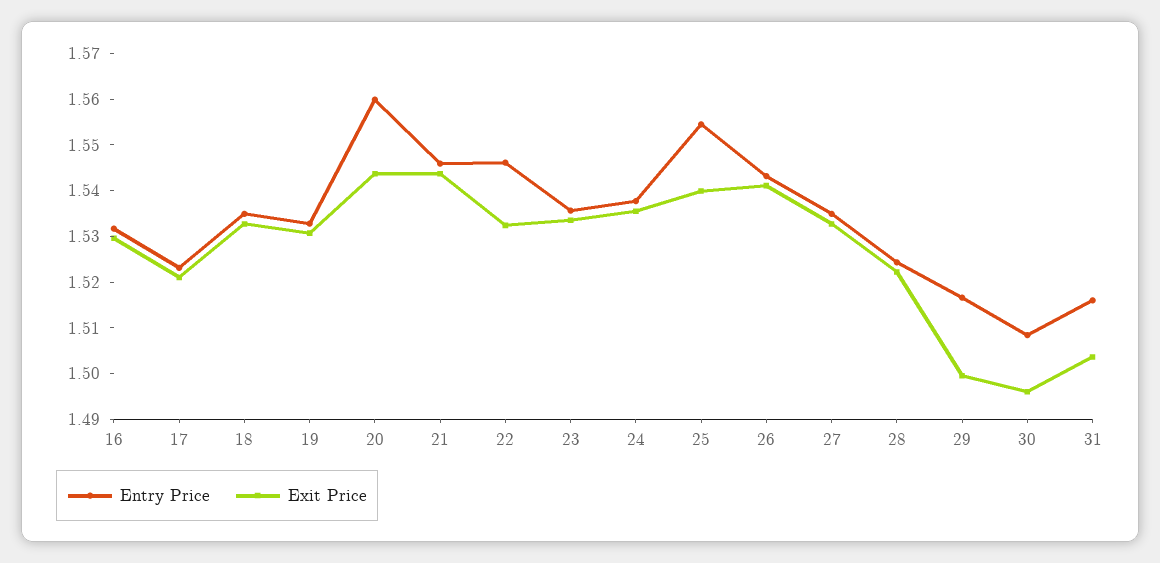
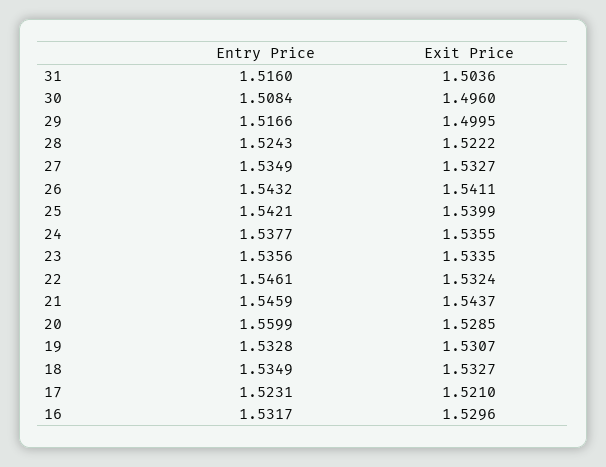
  {
    "Entry Price": {
      "16": 1.5317,
      "17": 1.5231,
      "18": 1.5349,
      "19": 1.5328,
      "20": 1.5599,
      "21": 1.5459,
      "22": 1.5461,
      "23": 1.5356,
      "24": 1.5377,
-     "25": 1.554,
+     "25": 1.5421,
      "26": 1.5432,
      "27": 1.5349,
      "28": 1.5243,
      "29": 1.5166,
      "30": 1.5084,
      "31": 1.516
    },
    "Exit Price": {
      "16": 1.5296,
      "17": 1.521,
      "18": 1.5327,
      "19": 1.5307,
-     "20": 1.544,
+     "20": 1.5285,
      "21": 1.5437,
      "22": 1.5324,
      "23": 1.5335,
      "24": 1.5355,
      "25": 1.5399,
      "26": 1.5411,
      "27": 1.5327,
      "28": 1.5222,
      "29": 1.4995,
      "30": 1.496,
      "31": 1.5036
    }
  }

